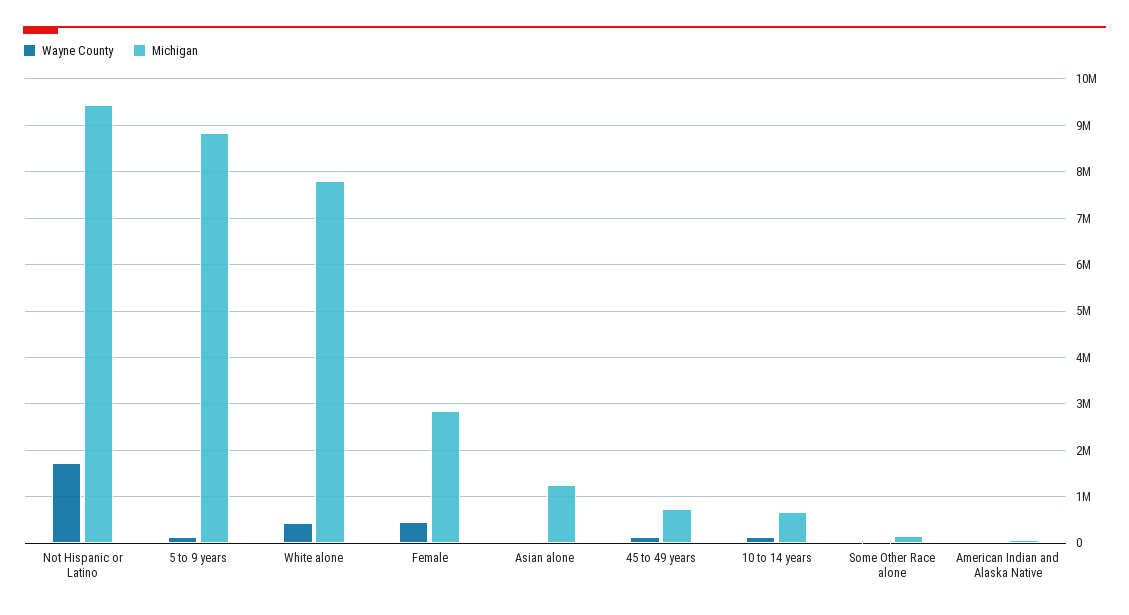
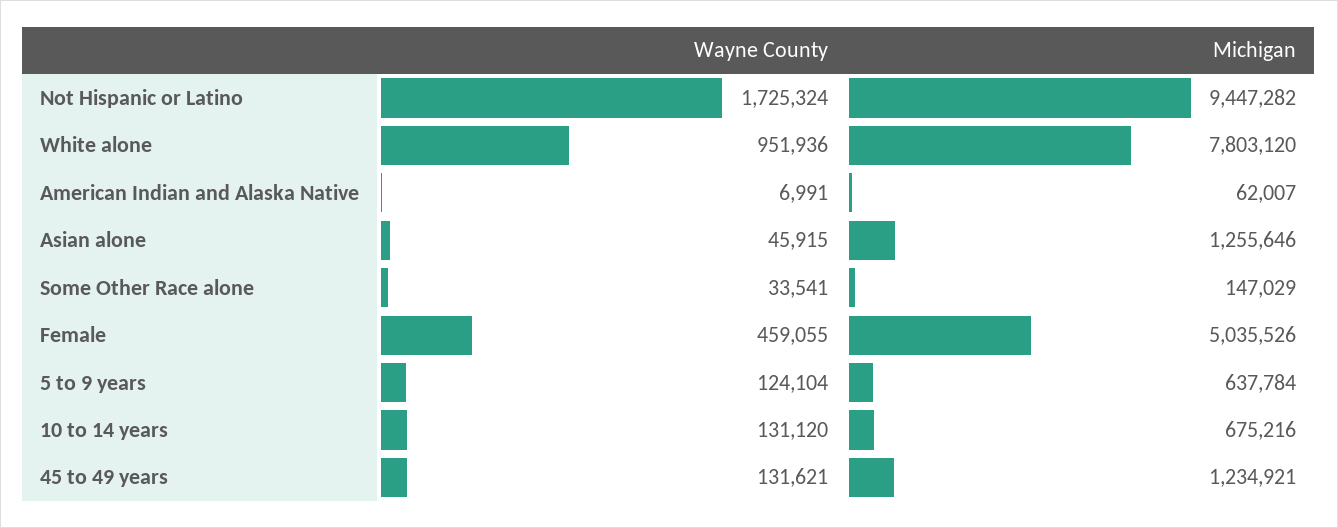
  {
    "Wayne County": {
      "Not Hispanic or Latino": 1725324,
      "5 to 9 years": 124104,
-     "White alone": 400000,
+     "White alone": 951936,
      "Female": 459055,
      "Asian alone": 45915,
      "45 to 49 years": 131621,
      "10 to 14 years": 131120,
      "Some Other Race alone": 33541,
      "American Indian and Alaska Native": 6991
    },
    "Michigan": {
      "Not Hispanic or Latino": 9447282,
-     "5 to 9 years": 8800000,
+     "5 to 9 years": 637784,
      "White alone": 7803120,
-     "Female": 2800000,
+     "Female": 5035526,
      "Asian alone": 1255646,
-     "45 to 49 years": 800000,
+     "45 to 49 years": 1234921,
      "10 to 14 years": 675216,
      "Some Other Race alone": 147029,
      "American Indian and Alaska Native": 62007
    }
  }

